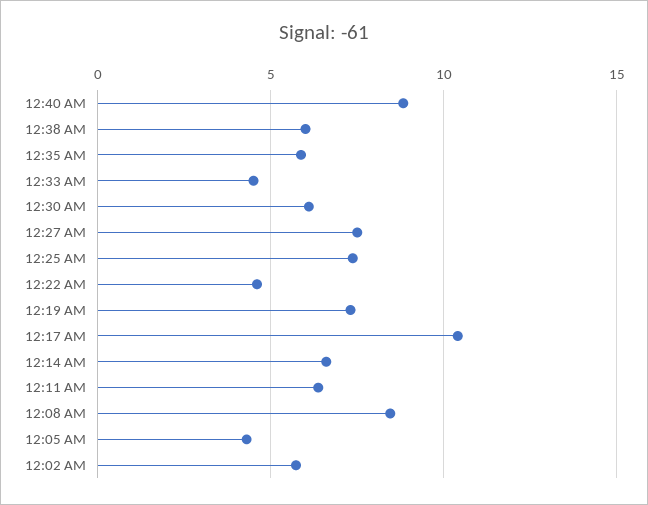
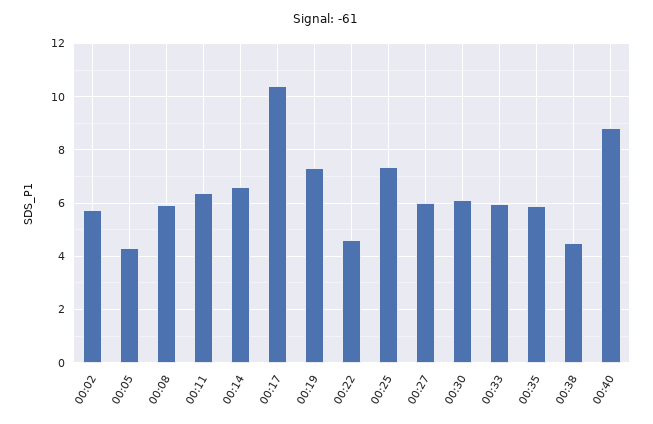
  {
    "12:40 AM": 8.75,
-   "12:38 AM": 6,
+   "12:38 AM": 4.5,
    "12:35 AM": 5.75,
-   "12:33 AM": 4.5,
+   "12:33 AM": 6,
    "12:30 AM": 6,
-   "12:27 AM": 7.5,
+   "12:27 AM": 6,
    "12:25 AM": 7.25,
    "12:22 AM": 4.5,
    "12:19 AM": 7.25,
    "12:17 AM": 10.5,
    "12:14 AM": 6.5,
    "12:11 AM": 6.25,
-   "12:08 AM": 8.5,
+   "12:08 AM": 6,
    "12:05 AM": 4.25,
    "12:02 AM": 5.75
  }

